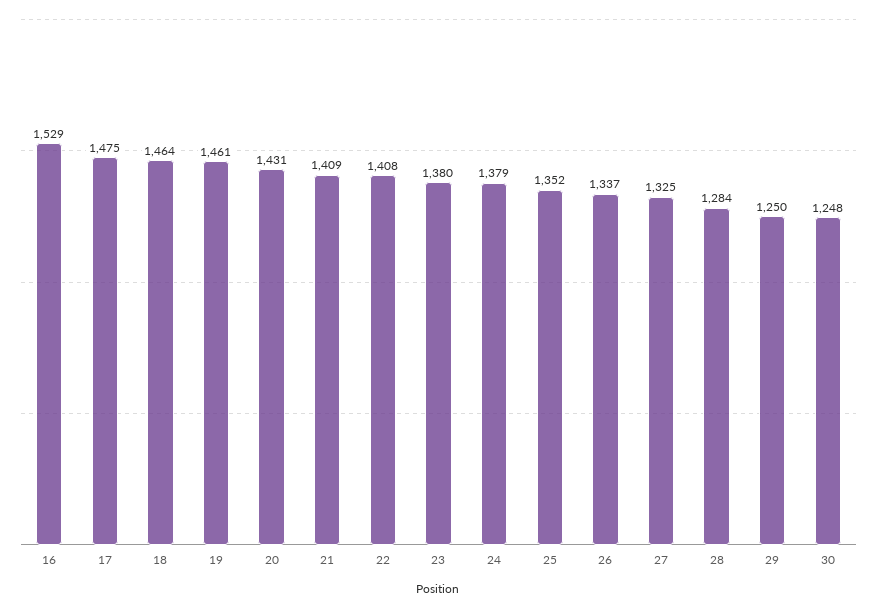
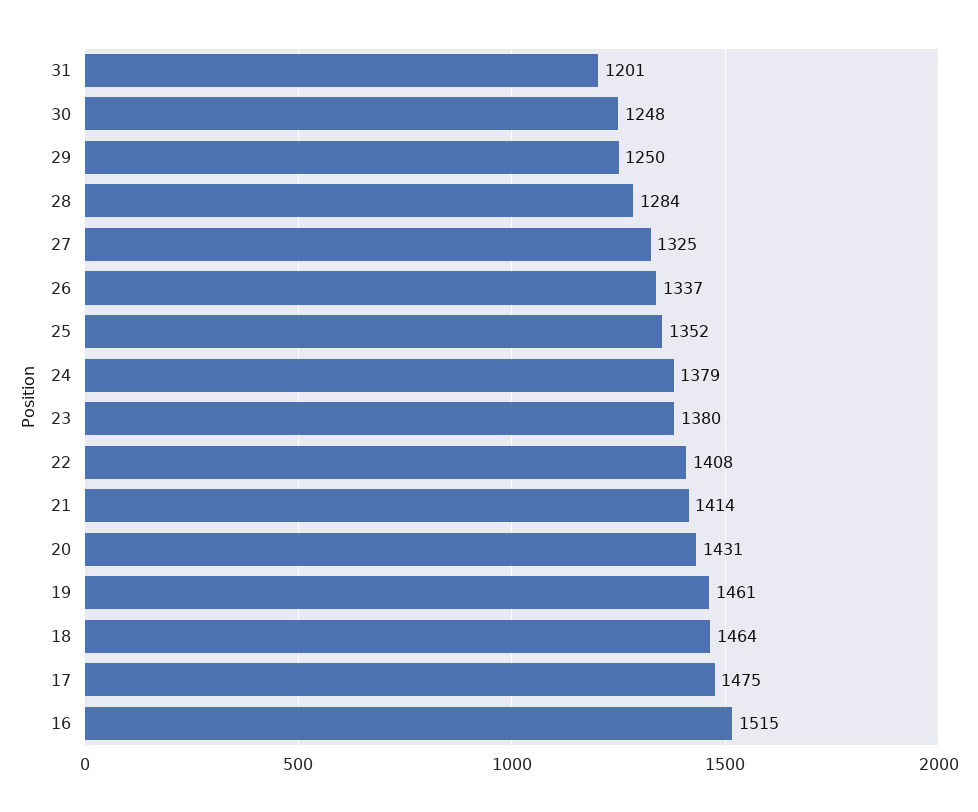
  {
-   "16": 1529,
+   "16": 1515,
    "17": 1475,
    "18": 1464,
    "19": 1461,
    "20": 1431,
-   "21": 1409,
+   "21": 1414,
    "22": 1408,
    "23": 1380,
    "24": 1379,
    "25": 1352,
    "26": 1337,
    "27": 1325,
    "28": 1284,
    "29": 1250,
-   "30": 1248
+   "30": 1248,
+   "31": 1201
  }

